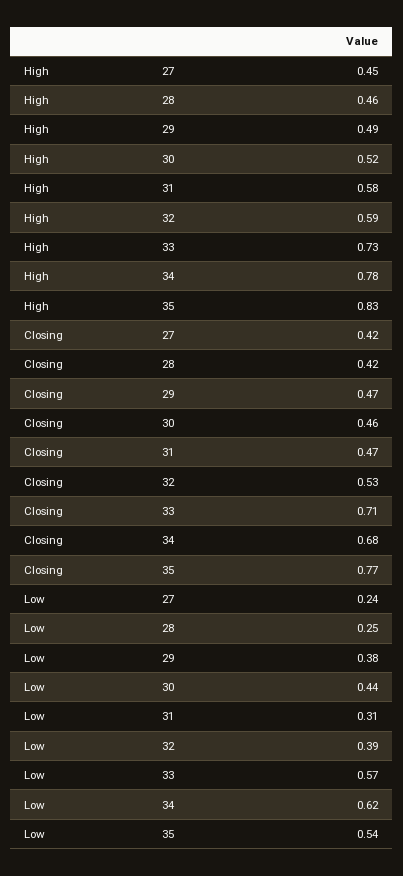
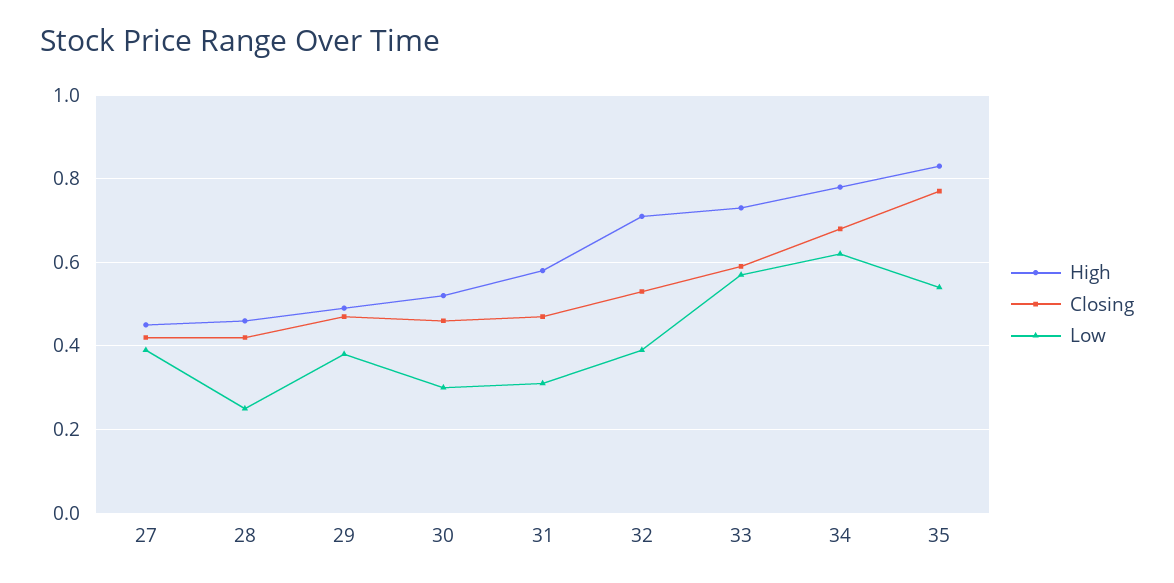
  {
    "High": {
      "27": 0.45,
      "28": 0.46,
      "29": 0.49,
      "30": 0.52,
      "31": 0.58,
-     "32": 0.59,
+     "32": 0.7,
      "33": 0.73,
      "34": 0.78,
      "35": 0.83
    },
    "Closing": {
      "27": 0.42,
      "28": 0.42,
      "29": 0.47,
      "30": 0.46,
      "31": 0.47,
      "32": 0.53,
-     "33": 0.71,
+     "33": 0.6,
      "34": 0.68,
      "35": 0.77
    },
    "Low": {
-     "27": 0.24,
+     "27": 0.4,
      "28": 0.25,
      "29": 0.38,
-     "30": 0.44,
+     "30": 0.3,
      "31": 0.31,
      "32": 0.39,
      "33": 0.57,
      "34": 0.62,
      "35": 0.54
    }
  }

